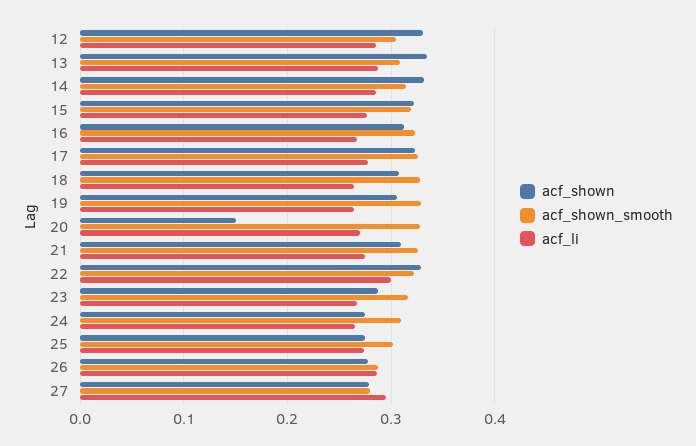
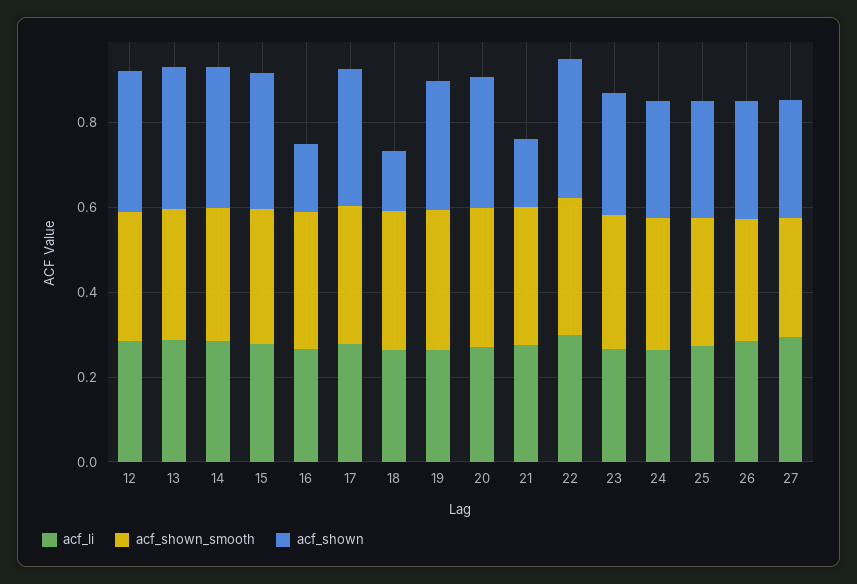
  {
    "acf_shown": {
      "12": 0.33,
      "13": 0.34,
      "14": 0.33,
      "15": 0.32,
-     "16": 0.31,
+     "16": 0.15,
      "17": 0.32,
-     "18": 0.31,
+     "18": 0.15,
      "19": 0.31,
-     "20": 0.15,
+     "20": 0.3,
-     "21": 0.31,
+     "21": 0.15,
      "22": 0.33,
      "23": 0.29,
      "24": 0.28,
      "25": 0.28,
      "26": 0.28,
      "27": 0.28
    },
    "acf_shown_smooth": {
      "12": 0.31,
      "13": 0.31,
      "14": 0.31,
      "15": 0.32,
      "16": 0.32,
      "17": 0.33,
      "18": 0.33,
      "19": 0.33,
      "20": 0.33,
      "21": 0.33,
      "22": 0.32,
      "23": 0.32,
      "24": 0.31,
      "25": 0.3,
      "26": 0.29,
      "27": 0.28
    },
    "acf_li": {
      "12": 0.29,
      "13": 0.29,
      "14": 0.29,
      "15": 0.28,
      "16": 0.27,
      "17": 0.28,
      "18": 0.26,
      "19": 0.26,
      "20": 0.27,
      "21": 0.28,
      "22": 0.3,
      "23": 0.27,
      "24": 0.27,
      "25": 0.27,
      "26": 0.29,
      "27": 0.3
    }
  }

